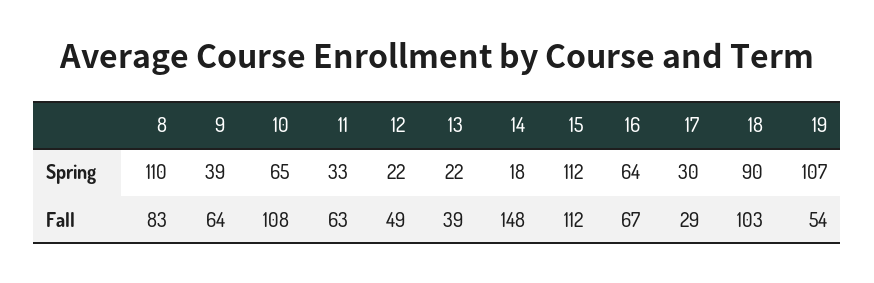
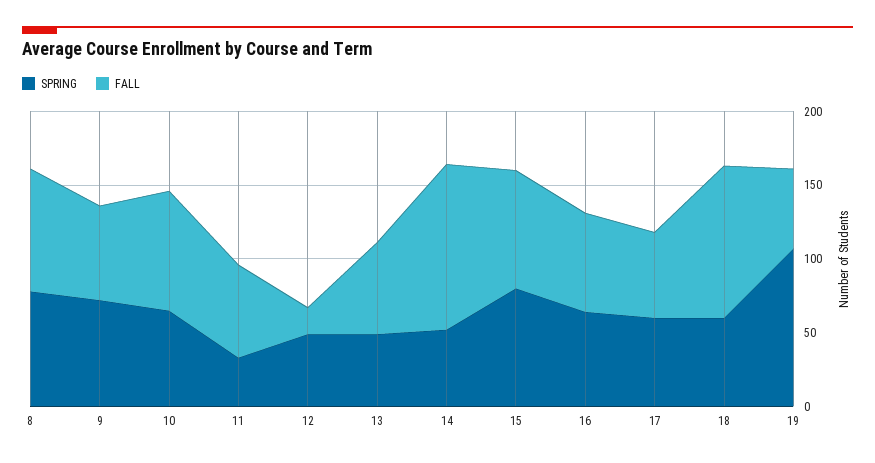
  {
    "Spring": {
-     "8": 110,
+     "8": 80,
-     "9": 39,
+     "9": 70,
      "10": 65,
      "11": 33,
-     "12": 22,
+     "12": 50,
-     "13": 22,
+     "13": 50,
-     "14": 18,
+     "14": 50,
-     "15": 112,
+     "15": 80,
      "16": 64,
-     "17": 30,
+     "17": 60,
-     "18": 90,
+     "18": 60,
      "19": 107
    },
    "Fall": {
      "8": 83,
      "9": 64,
-     "10": 108,
+     "10": 80,
      "11": 63,
-     "12": 49,
+     "12": 20,
-     "13": 39,
+     "13": 60,
-     "14": 148,
+     "14": 110,
-     "15": 112,
+     "15": 80,
      "16": 67,
-     "17": 29,
+     "17": 60,
      "18": 103,
      "19": 54
    }
  }

